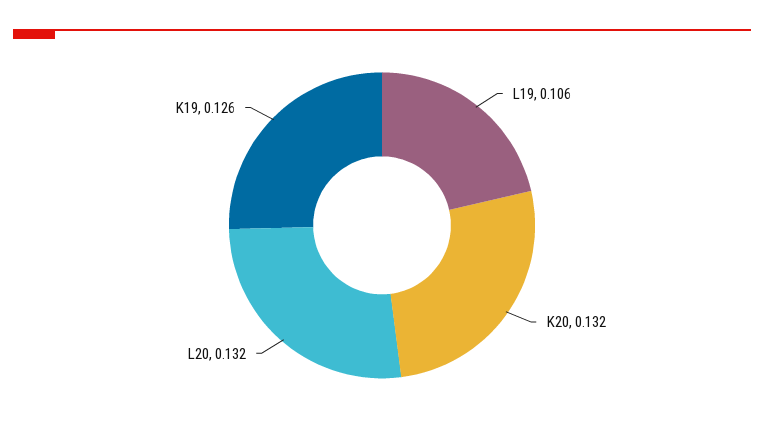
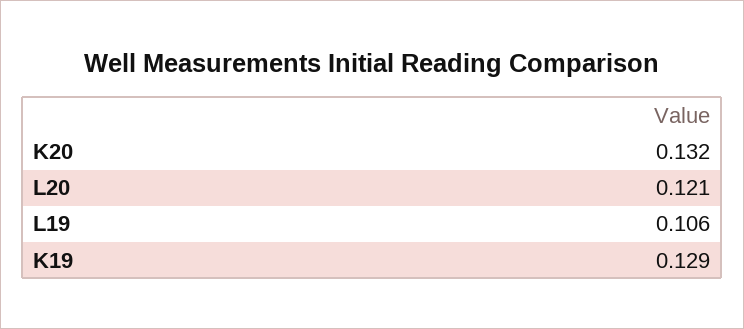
  {
    "L19": 0.106,
    "K20": 0.132,
-   "L20": 0.132,
+   "L20": 0.121,
-   "K19": 0.126
+   "K19": 0.129
  }

